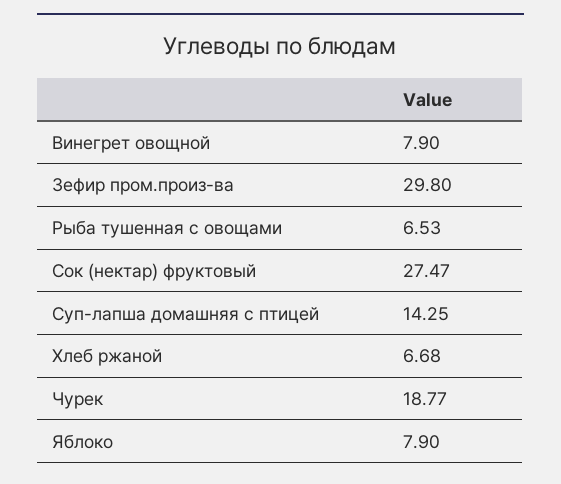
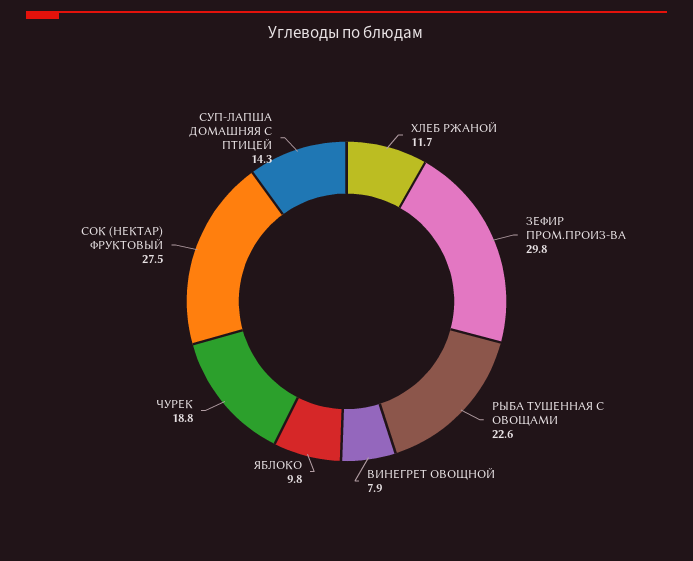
  {
    "Винегрет овощной": 7.9,
    "Зефир пром.произ-ва": 29.8,
-   "Рыба тушенная с овощами": 6.53,
+   "Рыба тушенная с овощами": 22.6,
    "Сок (нектар) фруктовый": 27.47,
    "Суп-лапша домашняя с птицей": 14.25,
-   "Хлеб ржаной": 6.68,
+   "Хлеб ржаной": 11.7,
    "Чурек": 18.77,
-   "Яблоко": 7.9
+   "Яблоко": 9.8
  }

